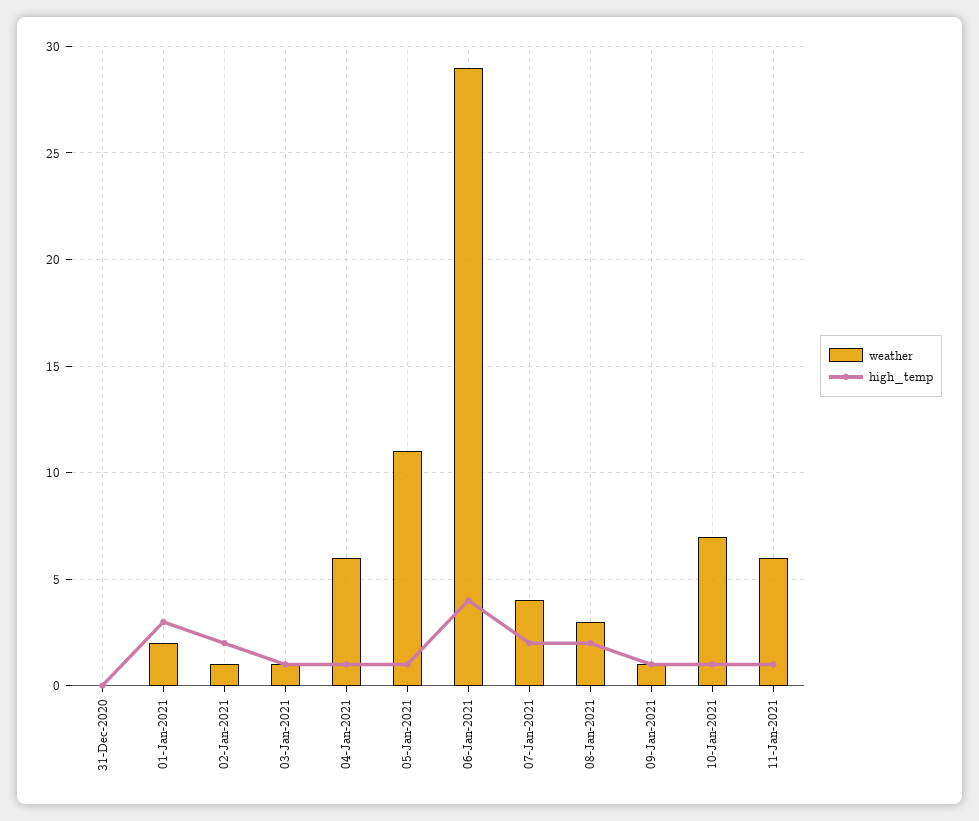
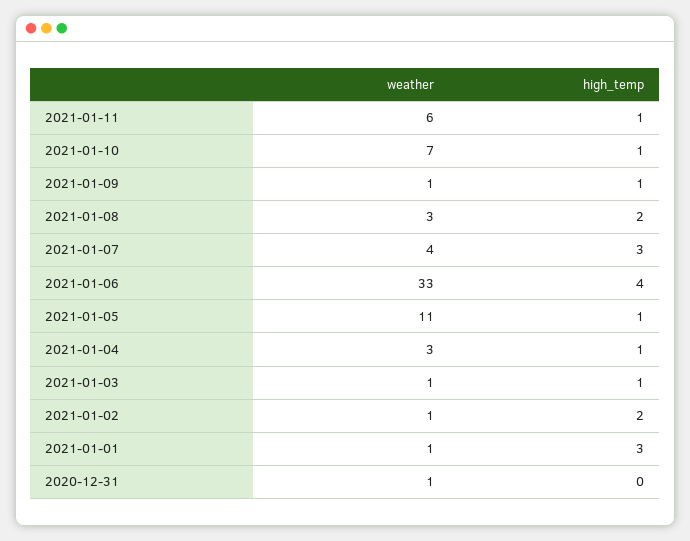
  {
    "weather": {
-     "31-Dec-2020": 0,
+     "31-Dec-2020": 1,
-     "01-Jan-2021": 2,
+     "01-Jan-2021": 1,
      "02-Jan-2021": 1,
      "03-Jan-2021": 1,
-     "04-Jan-2021": 6,
+     "04-Jan-2021": 3,
      "05-Jan-2021": 11,
-     "06-Jan-2021": 29,
+     "06-Jan-2021": 33,
      "07-Jan-2021": 4,
      "08-Jan-2021": 3,
      "09-Jan-2021": 1,
      "10-Jan-2021": 7,
      "11-Jan-2021": 6
    },
    "high_temp": {
      "31-Dec-2020": 0,
      "01-Jan-2021": 3,
      "02-Jan-2021": 2,
      "03-Jan-2021": 1,
      "04-Jan-2021": 1,
      "05-Jan-2021": 1,
      "06-Jan-2021": 4,
-     "07-Jan-2021": 2,
+     "07-Jan-2021": 3,
      "08-Jan-2021": 2,
      "09-Jan-2021": 1,
      "10-Jan-2021": 1,
      "11-Jan-2021": 1
    }
  }

